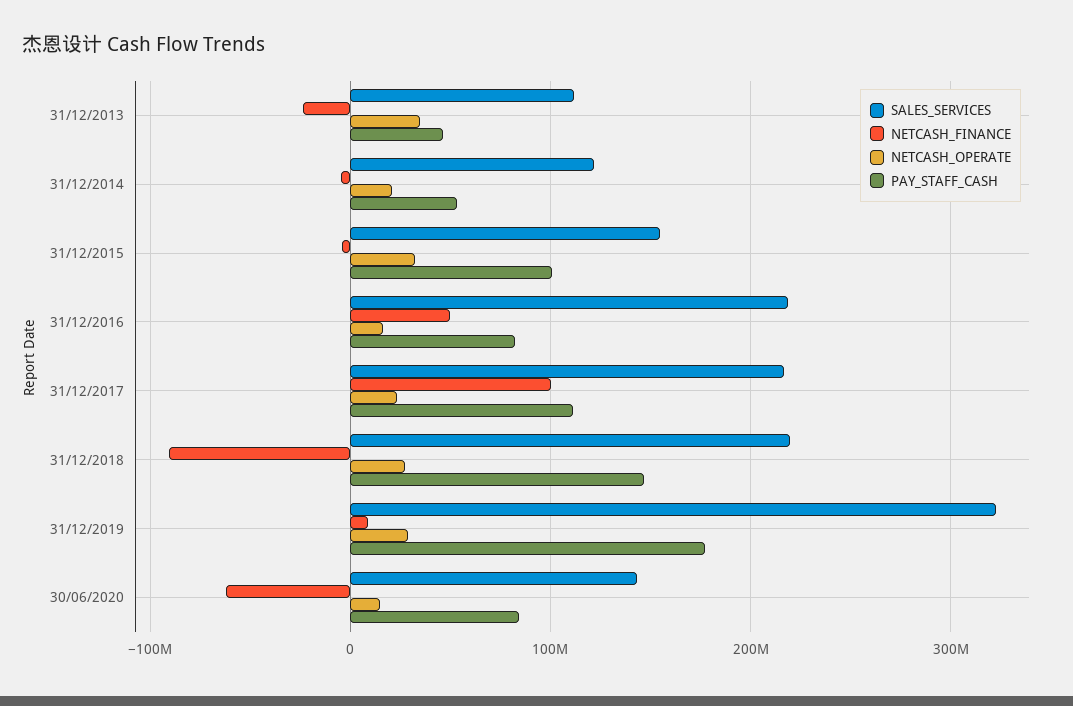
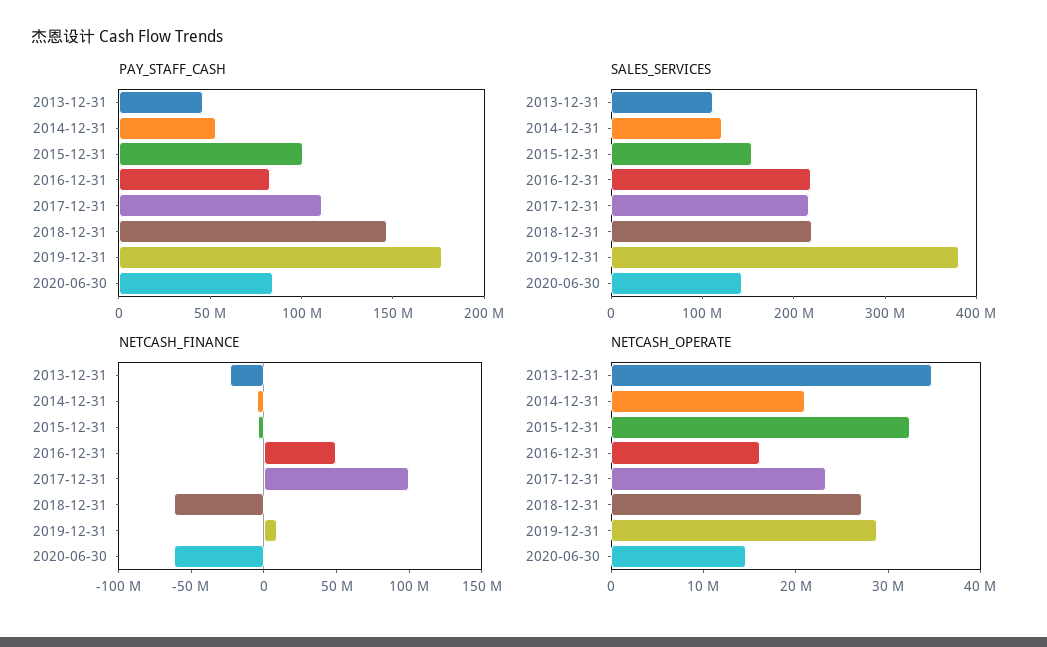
  {
    "SALES_SERVICES": {
      "31/12/2013": 110000000,
      "31/12/2014": 120000000,
      "31/12/2015": 150000000,
      "31/12/2016": 220000000,
      "31/12/2017": 220000000,
      "31/12/2018": 220000000,
-     "31/12/2019": 320000000,
+     "31/12/2019": 380000000,
      "30/06/2020": 140000000
    },
    "NETCASH_FINANCE": {
      "31/12/2013": -20000000,
      "31/12/2014": 0,
      "31/12/2015": 0,
      "31/12/2016": 50000000,
      "31/12/2017": 100000000,
-     "31/12/2018": -90000000,
+     "31/12/2018": -60000000,
      "31/12/2019": 10000000,
      "30/06/2020": -60000000
    },
    "NETCASH_OPERATE": {
      "31/12/2013": 34000000,
      "31/12/2014": 20000000,
      "31/12/2015": 32000000,
      "31/12/2016": 16000000,
      "31/12/2017": 24000000,
      "31/12/2018": 28000000,
      "31/12/2019": 28000000,
      "30/06/2020": 14000000
    },
    "PAY_STAFF_CASH": {
      "31/12/2013": 50000000,
      "31/12/2014": 50000000,
      "31/12/2015": 100000000,
      "31/12/2016": 80000000,
      "31/12/2017": 110000000,
      "31/12/2018": 150000000,
      "31/12/2019": 180000000,
      "30/06/2020": 80000000
    }
  }

